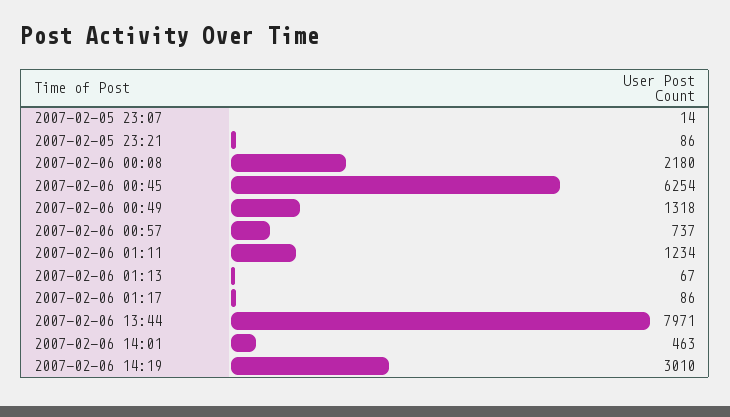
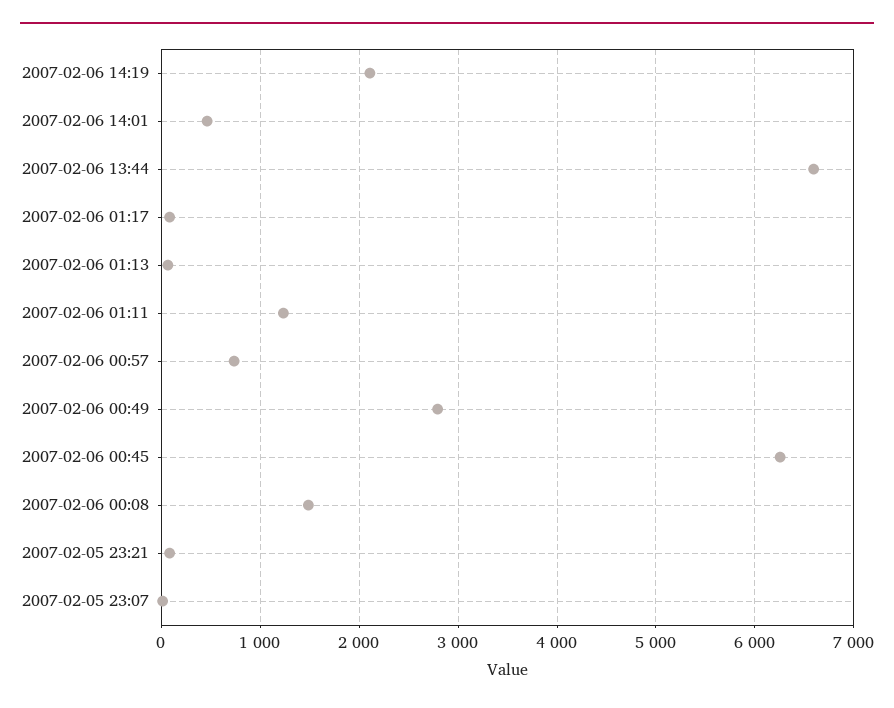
  {
    "2007-02-05 23:07": 14,
    "2007-02-05 23:21": 86,
-   "2007-02-06 00:08": 2180,
+   "2007-02-06 00:08": 1500,
    "2007-02-06 00:45": 6254,
-   "2007-02-06 00:49": 1318,
+   "2007-02-06 00:49": 2800,
    "2007-02-06 00:57": 737,
    "2007-02-06 01:11": 1234,
    "2007-02-06 01:13": 67,
    "2007-02-06 01:17": 86,
-   "2007-02-06 13:44": 7971,
+   "2007-02-06 13:44": 6600,
    "2007-02-06 14:01": 463,
-   "2007-02-06 14:19": 3010
+   "2007-02-06 14:19": 2100
  }

